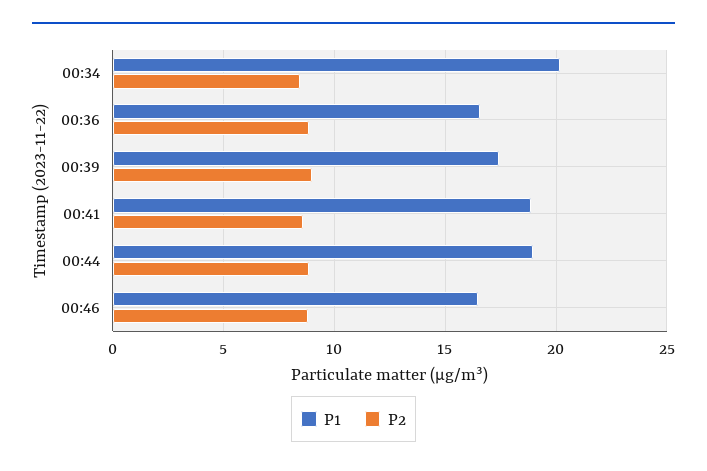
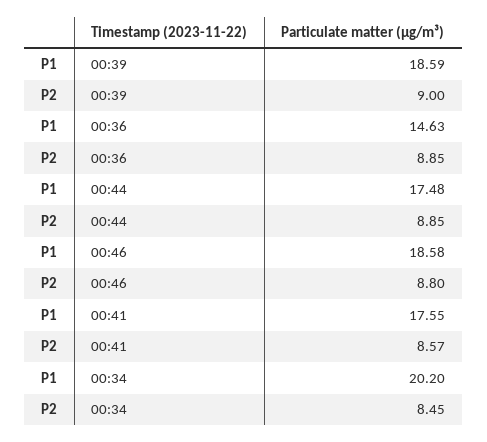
  {
    "P1": {
      "00:34": 20.2,
-     "00:36": 16.5,
+     "00:36": 14.63,
-     "00:39": 17.5,
+     "00:39": 18.59,
-     "00:41": 19,
+     "00:41": 17.55,
-     "00:44": 19,
+     "00:44": 17.48,
-     "00:46": 16.5
+     "00:46": 18.58
    },
    "P2": {
      "00:34": 8.45,
      "00:36": 8.85,
      "00:39": 9,
      "00:41": 8.57,
      "00:44": 8.85,
      "00:46": 8.8
    }
  }

